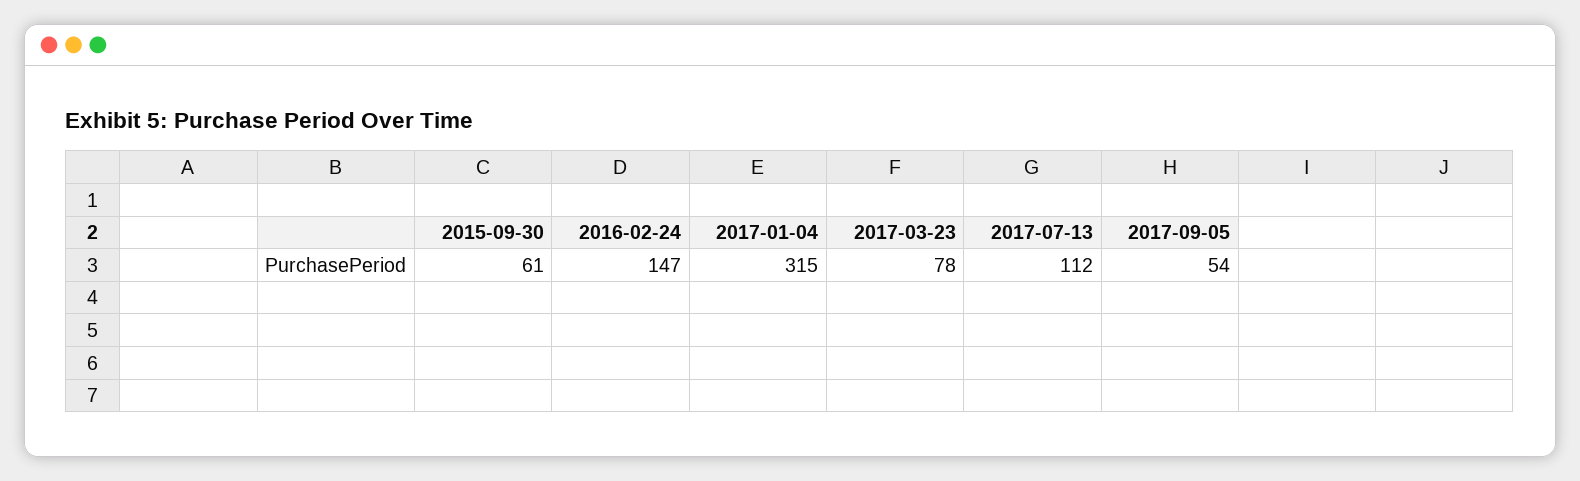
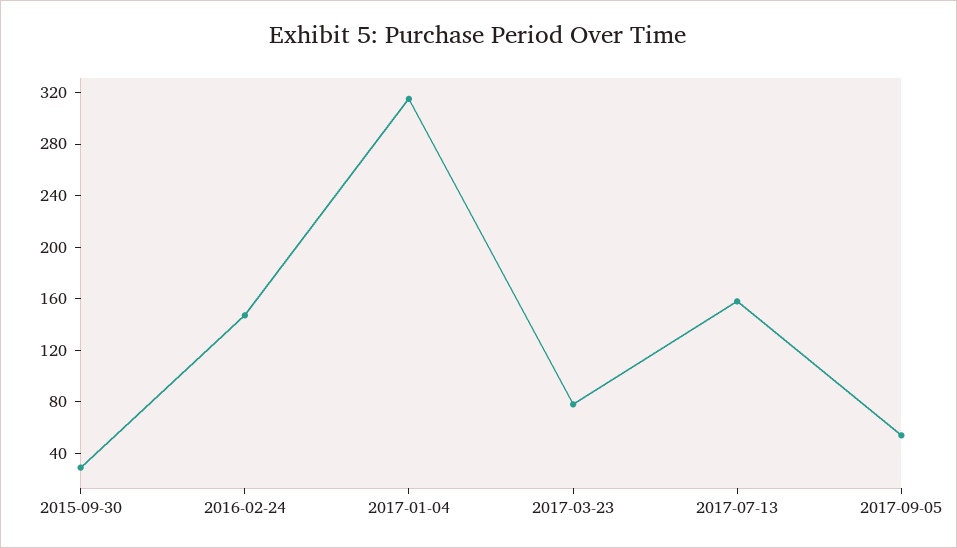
  {
-   "2015-09-30": 61,
+   "2015-09-30": 30,
    "2016-02-24": 147,
    "2017-01-04": 315,
    "2017-03-23": 78,
-   "2017-07-13": 112,
+   "2017-07-13": 160,
    "2017-09-05": 54
  }

